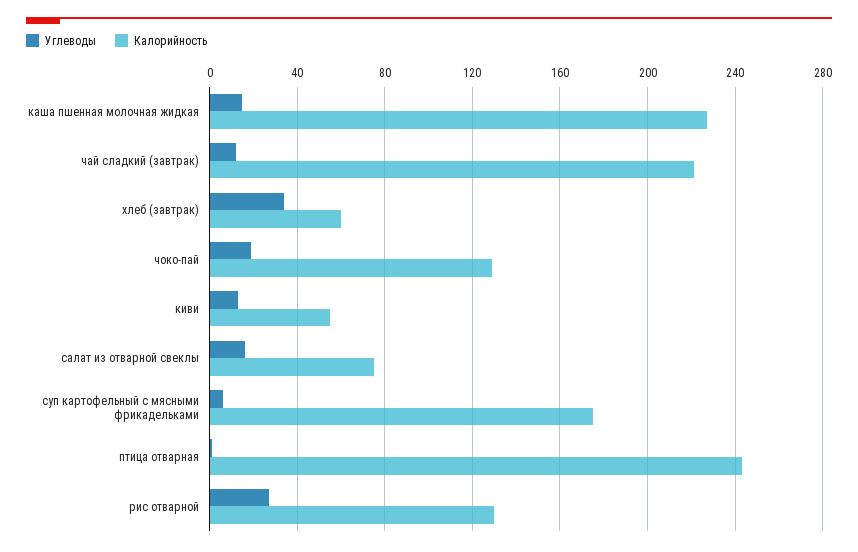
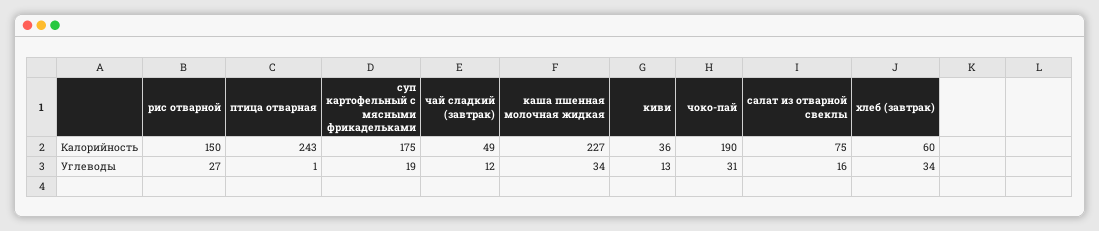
  {
    "Углеводы": {
-     "каша пшенная молочная жидкая": 15,
+     "каша пшенная молочная жидкая": 34,
      "чай сладкий (завтрак)": 12,
      "хлеб (завтрак)": 34,
-     "чоко-пай": 20,
+     "чоко-пай": 31,
      "киви": 13,
      "салат из отварной свеклы": 16,
-     "суп картофельный с мясными фрикадельками": 5,
+     "суп картофельный с мясными фрикадельками": 19,
      "птица отварная": 1,
      "рис отварной": 27
    },
    "Калорийность": {
      "каша пшенная молочная жидкая": 227,
-     "чай сладкий (завтрак)": 220,
+     "чай сладкий (завтрак)": 49,
      "хлеб (завтрак)": 60,
-     "чоко-пай": 130,
+     "чоко-пай": 190,
-     "киви": 55,
+     "киви": 36,
      "салат из отварной свеклы": 75,
      "суп картофельный с мясными фрикадельками": 175,
      "птица отварная": 243,
-     "рис отварной": 130
+     "рис отварной": 150
    }
  }

